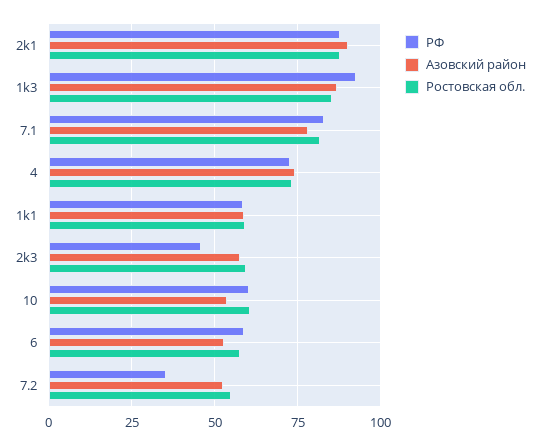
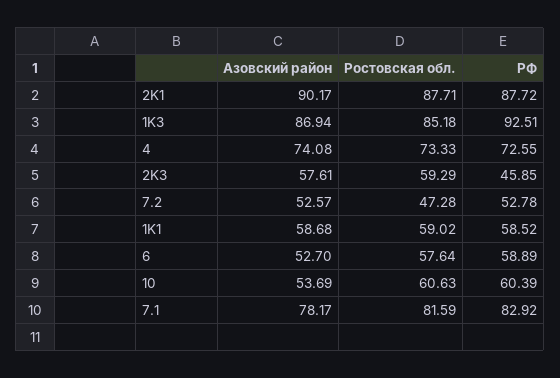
  {
    "РФ": {
      "2k1": 87.72,
      "1k3": 92.51,
      "7.1": 82.92,
      "4": 72.55,
      "1k1": 58.52,
      "2k3": 45.85,
      "10": 60.39,
      "6": 58.89,
-     "7.2": 35
+     "7.2": 52.78
    },
    "Азовский район": {
      "2k1": 90.17,
      "1k3": 86.94,
      "7.1": 78.17,
      "4": 74.08,
      "1k1": 58.68,
      "2k3": 57.61,
      "10": 53.69,
      "6": 52.7,
      "7.2": 52.57
    },
    "Ростовская обл.": {
      "2k1": 87.71,
      "1k3": 85.18,
      "7.1": 81.59,
      "4": 73.33,
      "1k1": 59.02,
      "2k3": 59.29,
      "10": 60.63,
      "6": 57.64,
-     "7.2": 55
+     "7.2": 47.28
    }
  }

